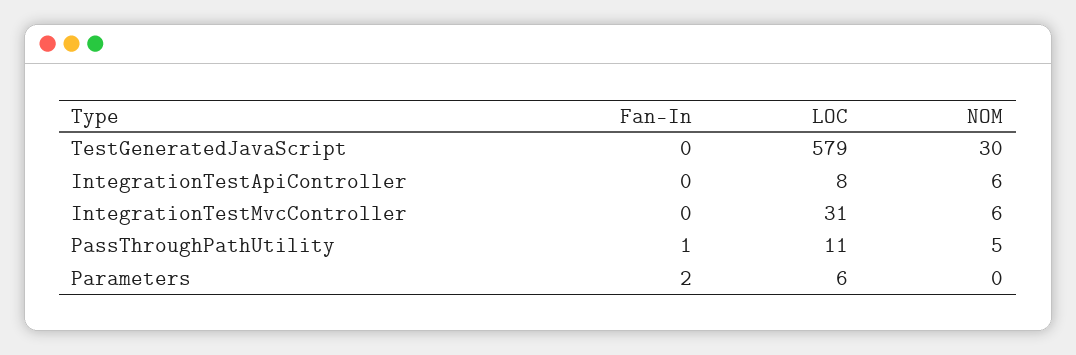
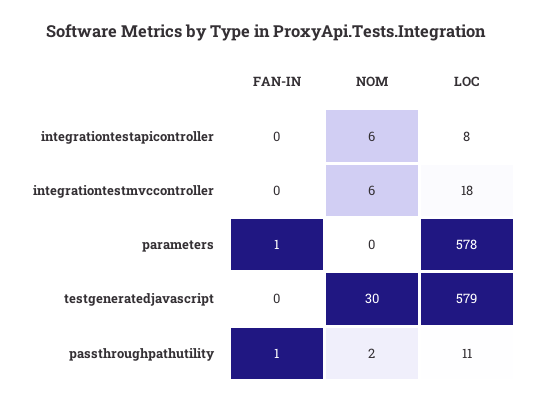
  {
    "Fan-In": {
      "TestGeneratedJavaScript": 0,
      "IntegrationTestApiController": 0,
      "IntegrationTestMvcController": 0,
      "PassThroughPathUtility": 1,
-     "Parameters": 2
+     "Parameters": 1
    },
    "LOC": {
      "TestGeneratedJavaScript": 579,
      "IntegrationTestApiController": 8,
-     "IntegrationTestMvcController": 31,
+     "IntegrationTestMvcController": 18,
      "PassThroughPathUtility": 11,
-     "Parameters": 6
+     "Parameters": 578
    },
    "NOM": {
      "TestGeneratedJavaScript": 30,
      "IntegrationTestApiController": 6,
      "IntegrationTestMvcController": 6,
-     "PassThroughPathUtility": 5,
+     "PassThroughPathUtility": 2,
      "Parameters": 0
    }
  }

